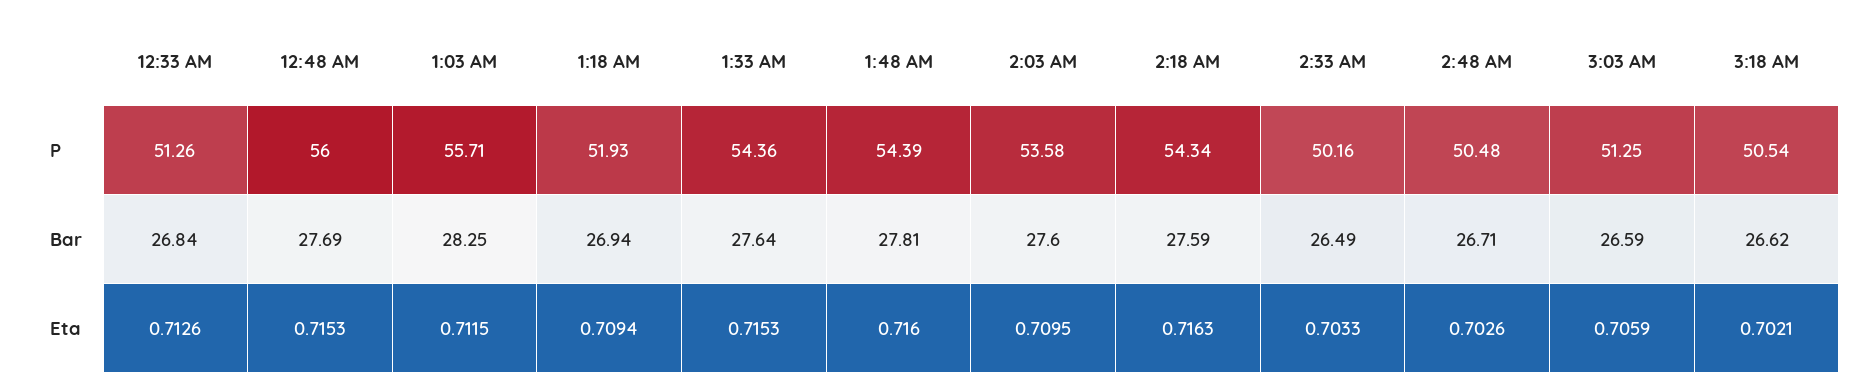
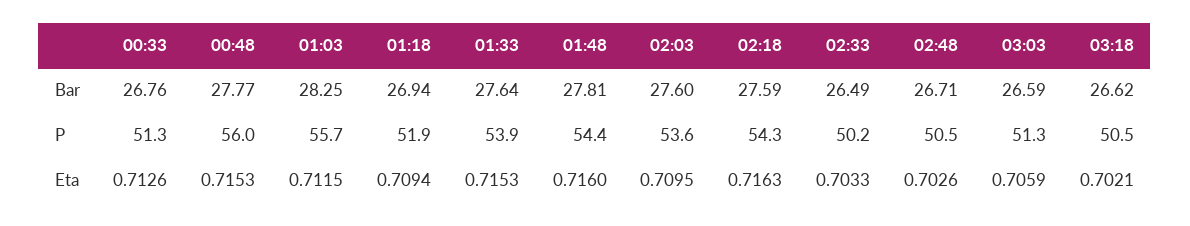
  {
    "12:33 AM": {
      "P": 51.26,
-     "Bar": 26.84,
+     "Bar": 26.76,
      "Eta": 0.7126
    },
    "12:48 AM": {
      "P": 56,
-     "Bar": 27.69,
+     "Bar": 27.77,
      "Eta": 0.7153
    },
    "1:03 AM": {
      "P": 55.71,
      "Bar": 28.25,
      "Eta": 0.7115
    },
    "1:18 AM": {
      "P": 51.93,
      "Bar": 26.94,
      "Eta": 0.7094
    },
    "1:33 AM": {
-     "P": 54.36,
+     "P": 53.9,
      "Bar": 27.64,
      "Eta": 0.7153
    },
    "1:48 AM": {
      "P": 54.39,
      "Bar": 27.81,
      "Eta": 0.716
    },
    "2:03 AM": {
      "P": 53.58,
      "Bar": 27.6,
      "Eta": 0.7095
    },
    "2:18 AM": {
      "P": 54.34,
      "Bar": 27.59,
      "Eta": 0.7163
    },
    "2:33 AM": {
      "P": 50.16,
      "Bar": 26.49,
      "Eta": 0.7033
    },
    "2:48 AM": {
      "P": 50.48,
      "Bar": 26.71,
      "Eta": 0.7026
    },
    "3:03 AM": {
      "P": 51.25,
      "Bar": 26.59,
      "Eta": 0.7059
    },
    "3:18 AM": {
      "P": 50.54,
      "Bar": 26.62,
      "Eta": 0.7021
    }
  }

